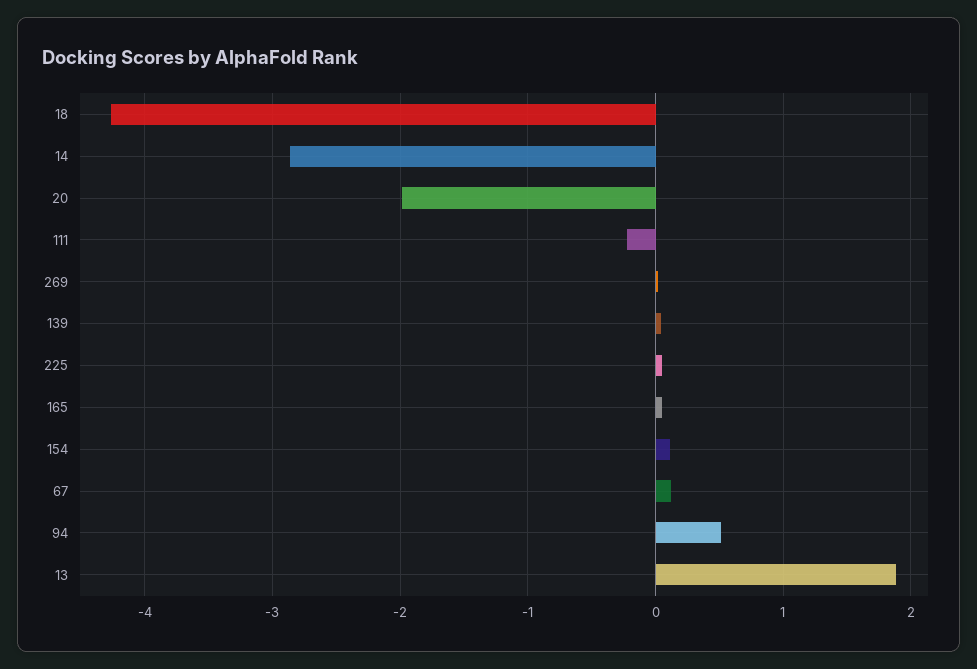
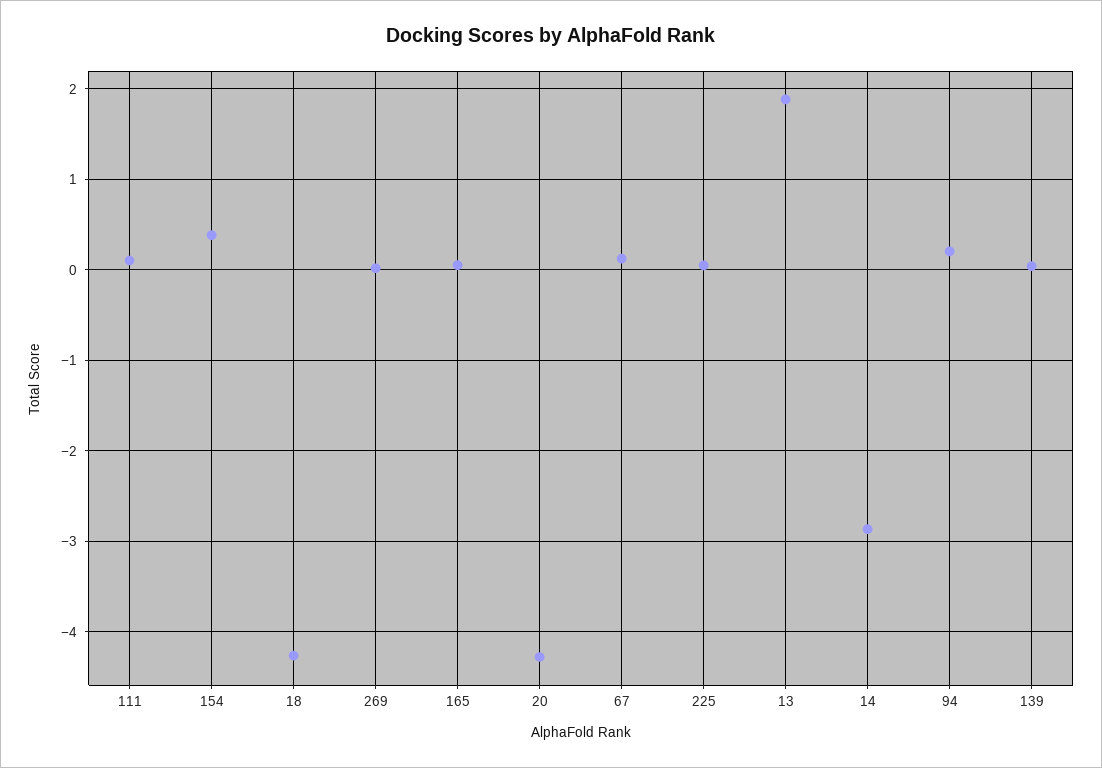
  {
    "18": -4.3,
    "14": -2.9,
-   "20": -2,
+   "20": -4.3,
-   "111": -0.2,
+   "111": 0.1,
    "269": 0,
    "139": 0,
    "225": 0.1,
    "165": 0.1,
-   "154": 0.1,
+   "154": 0.4,
    "67": 0.1,
-   "94": 0.5,
+   "94": 0.2,
    "13": 1.9
  }

